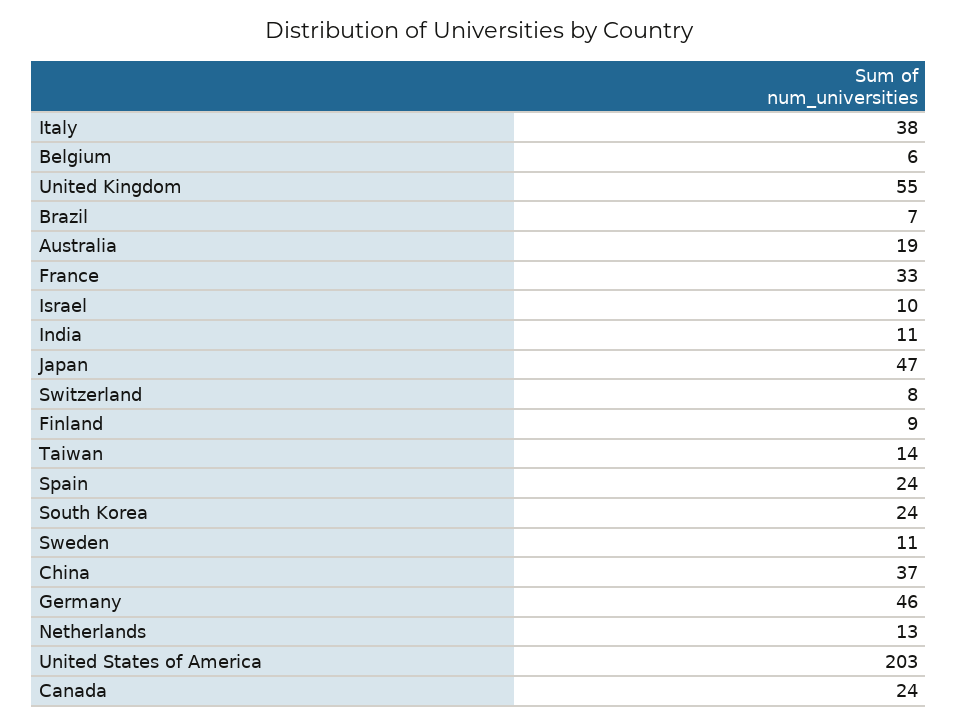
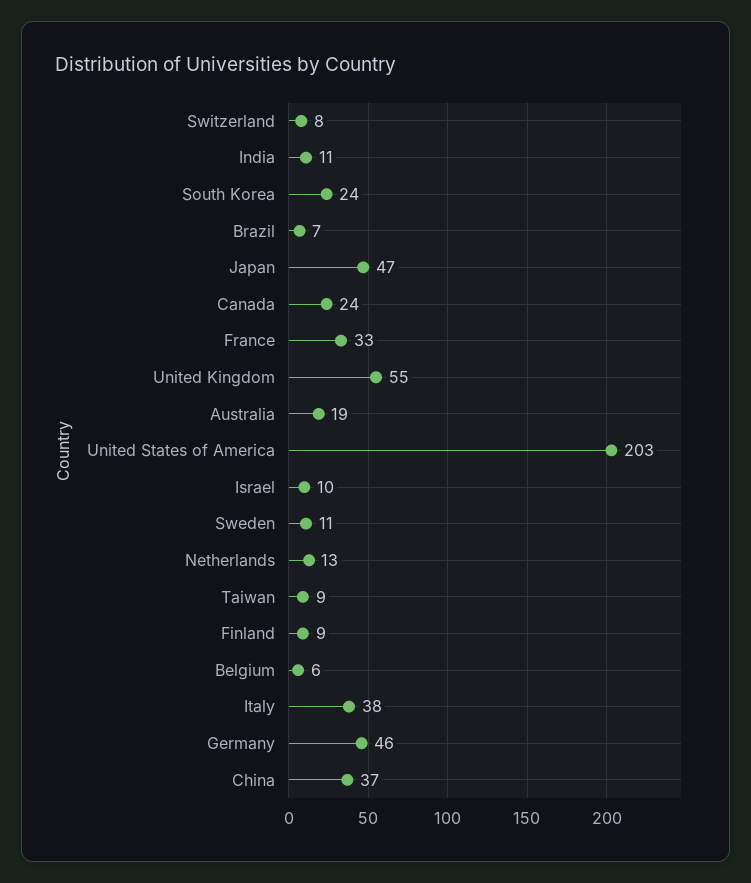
  {
    "Italy": 38,
    "Belgium": 6,
    "United Kingdom": 55,
    "Brazil": 7,
    "Australia": 19,
    "France": 33,
    "Israel": 10,
    "India": 11,
    "Japan": 47,
    "Switzerland": 8,
    "Finland": 9,
-   "Taiwan": 14,
+   "Taiwan": 9,
-   "Spain": 24,
    "South Korea": 24,
    "Sweden": 11,
    "China": 37,
    "Germany": 46,
    "Netherlands": 13,
    "United States of America": 203,
    "Canada": 24
  }

